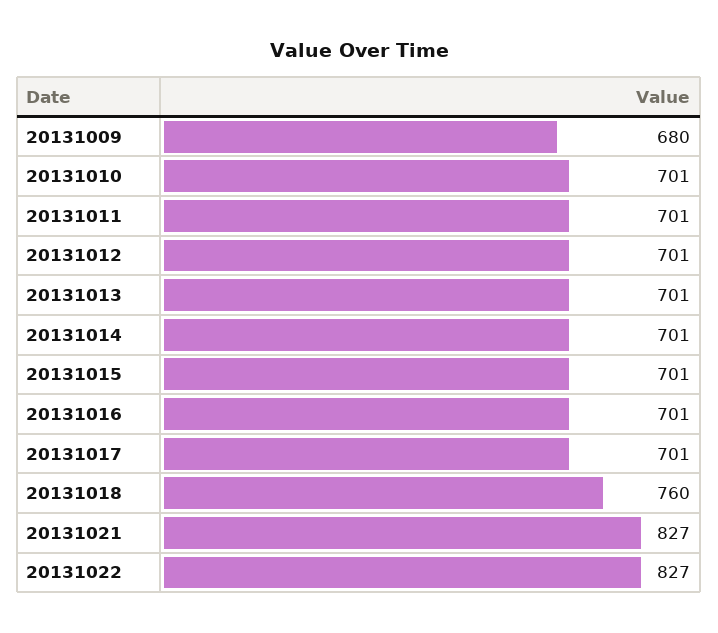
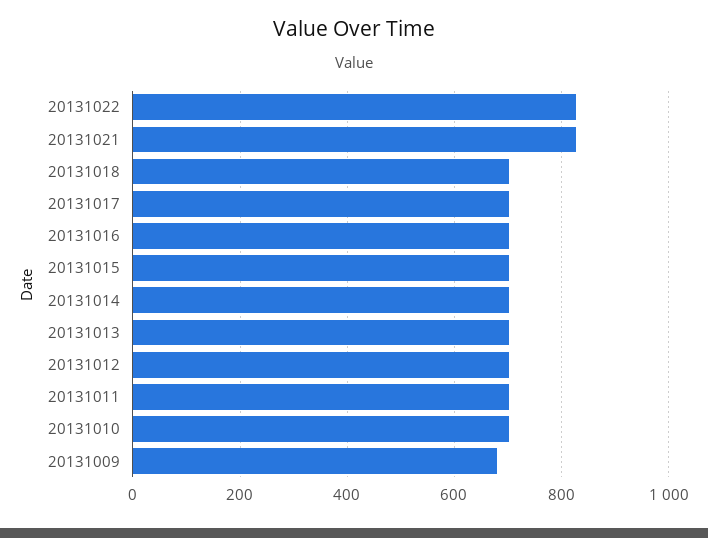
  {
    "20131009": 680,
    "20131010": 701,
    "20131011": 701,
    "20131012": 701,
    "20131013": 701,
    "20131014": 701,
    "20131015": 701,
    "20131016": 701,
    "20131017": 701,
-   "20131018": 760,
+   "20131018": 700,
    "20131021": 827,
    "20131022": 827
  }

